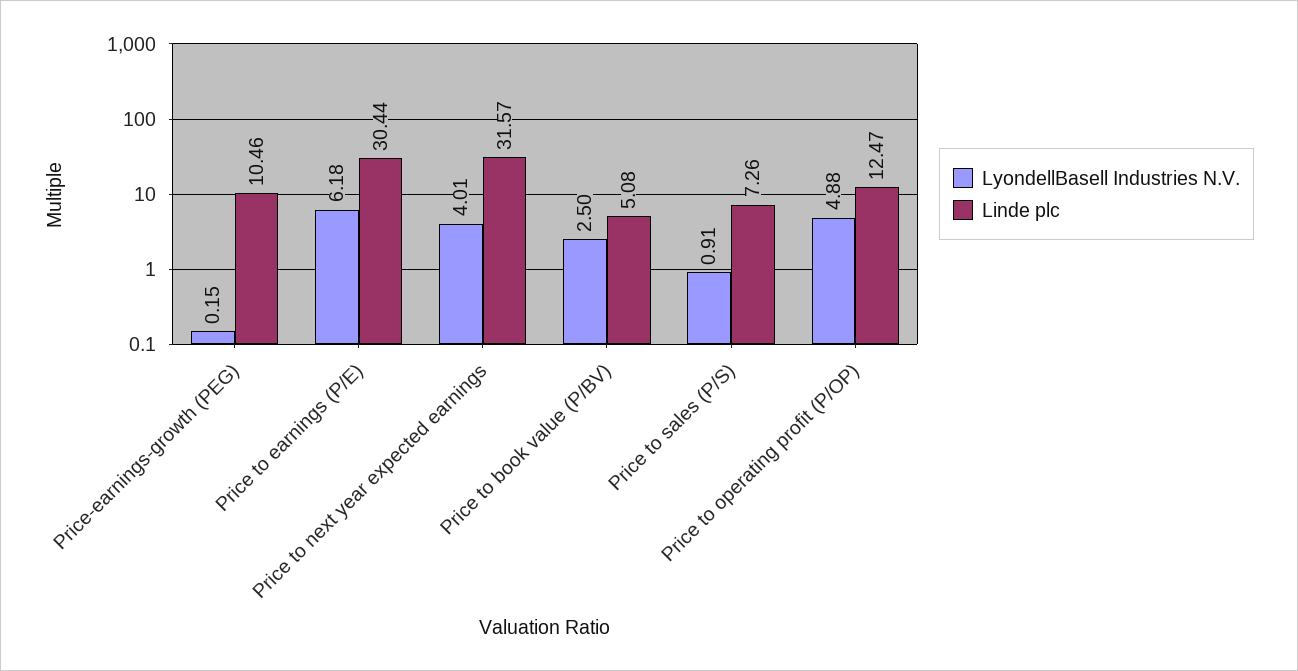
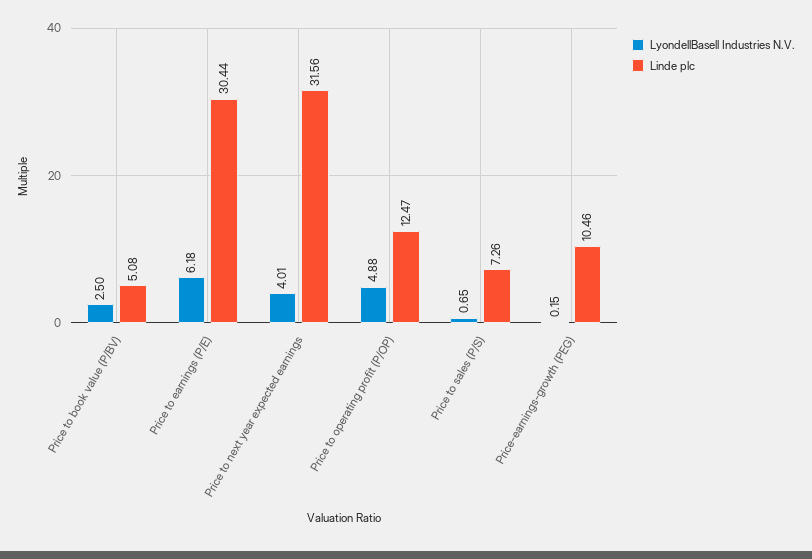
  {
    "LyondellBasell Industries N.V.": {
      "Price-earnings-growth (PEG)": 0.15,
      "Price to earnings (P/E)": 6.18,
      "Price to next year expected earnings": 4.01,
      "Price to book value (P/BV)": 2.5,
-     "Price to sales (P/S)": 0.91,
+     "Price to sales (P/S)": 0.65,
      "Price to operating profit (P/OP)": 4.88
    },
    "Linde plc": {
      "Price-earnings-growth (PEG)": 10.46,
      "Price to earnings (P/E)": 30.44,
-     "Price to next year expected earnings": 31.57,
+     "Price to next year expected earnings": 31.56,
      "Price to book value (P/BV)": 5.08,
      "Price to sales (P/S)": 7.26,
      "Price to operating profit (P/OP)": 12.47
    }
  }

